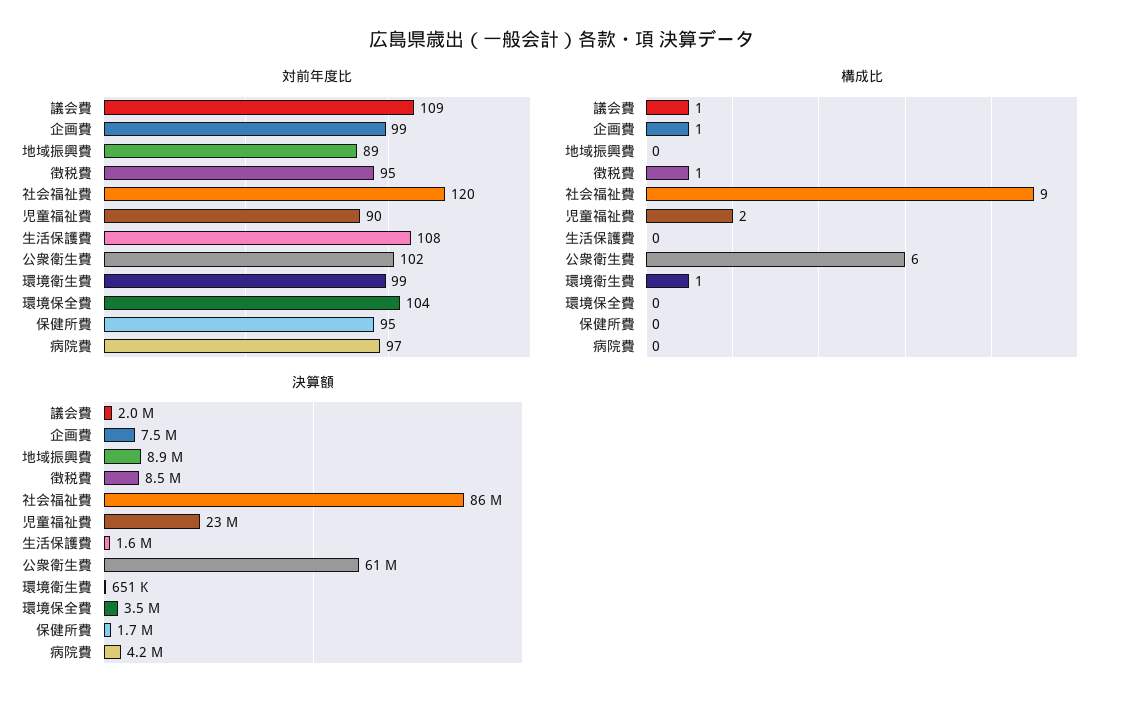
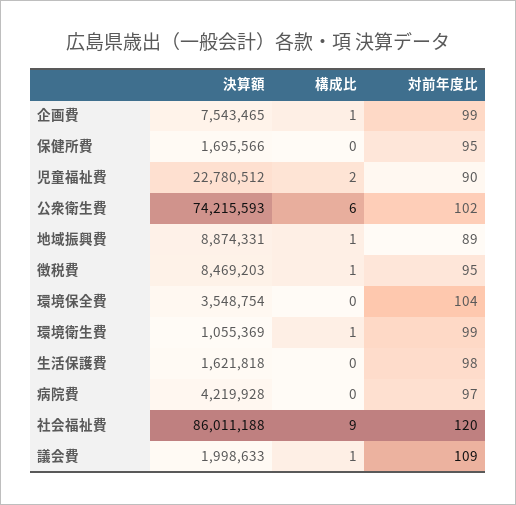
  {
    "対前年度比": {
      "議会費": 109,
      "企画費": 99,
      "地域振興費": 89,
      "徴税費": 95,
      "社会福祉費": 120,
      "児童福祉費": 90,
-     "生活保護費": 108,
+     "生活保護費": 98,
      "公衆衛生費": 102,
      "環境衛生費": 99,
      "環境保全費": 104,
      "保健所費": 95,
      "病院費": 97
    },
    "構成比": {
      "議会費": 1,
      "企画費": 1,
-     "地域振興費": 0,
+     "地域振興費": 1,
      "徴税費": 1,
      "社会福祉費": 9,
      "児童福祉費": 2,
      "生活保護費": 0,
      "公衆衛生費": 6,
      "環境衛生費": 1,
      "環境保全費": 0,
      "保健所費": 0,
      "病院費": 0
    },
    "決算額": {
      "議会費": 1998633,
      "企画費": 7543465,
      "地域振興費": 8874331,
      "徴税費": 8469203,
      "社会福祉費": 86011188,
      "児童福祉費": 22780512,
      "生活保護費": 1621818,
-     "公衆衛生費": 61000000,
+     "公衆衛生費": 74215593,
-     "環境衛生費": 651000,
+     "環境衛生費": 1055369,
      "環境保全費": 3548754,
      "保健所費": 1695566,
      "病院費": 4219928
    }
  }

